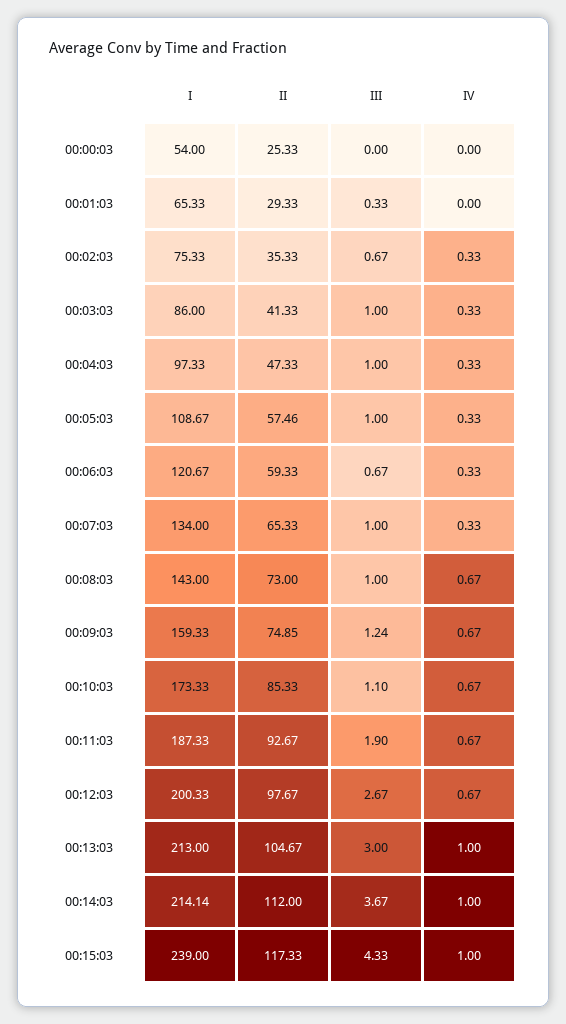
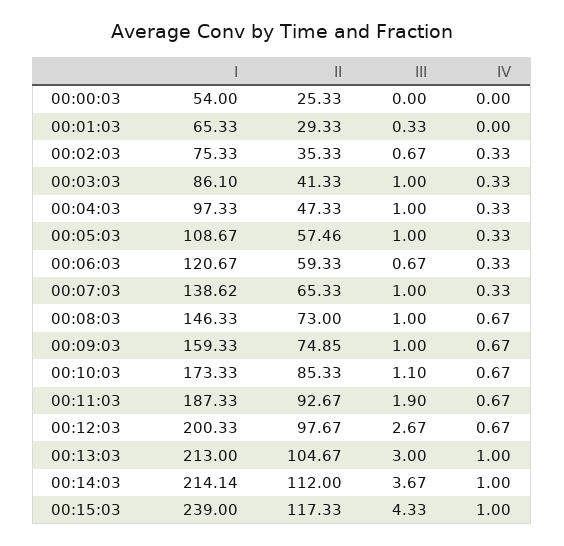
  {
    "I": {
      "00:00:03": 54,
      "00:01:03": 65.33,
      "00:02:03": 75.33,
-     "00:03:03": 86,
+     "00:03:03": 86.1,
      "00:04:03": 97.33,
      "00:05:03": 108.67,
      "00:06:03": 120.67,
-     "00:07:03": 134,
+     "00:07:03": 138.62,
-     "00:08:03": 143,
+     "00:08:03": 146.33,
      "00:09:03": 159.33,
      "00:10:03": 173.33,
      "00:11:03": 187.33,
      "00:12:03": 200.33,
      "00:13:03": 213,
      "00:14:03": 214.14,
      "00:15:03": 239
    },
    "II": {
      "00:00:03": 25.33,
      "00:01:03": 29.33,
      "00:02:03": 35.33,
      "00:03:03": 41.33,
      "00:04:03": 47.33,
      "00:05:03": 57.46,
      "00:06:03": 59.33,
      "00:07:03": 65.33,
      "00:08:03": 73,
      "00:09:03": 74.85,
      "00:10:03": 85.33,
      "00:11:03": 92.67,
      "00:12:03": 97.67,
      "00:13:03": 104.67,
      "00:14:03": 112,
      "00:15:03": 117.33
    },
    "III": {
      "00:00:03": 0,
      "00:01:03": 0.33,
      "00:02:03": 0.67,
      "00:03:03": 1,
      "00:04:03": 1,
      "00:05:03": 1,
      "00:06:03": 0.67,
      "00:07:03": 1,
      "00:08:03": 1,
-     "00:09:03": 1.24,
+     "00:09:03": 1,
      "00:10:03": 1.1,
      "00:11:03": 1.9,
      "00:12:03": 2.67,
      "00:13:03": 3,
      "00:14:03": 3.67,
      "00:15:03": 4.33
    },
    "IV": {
      "00:00:03": 0,
      "00:01:03": 0,
      "00:02:03": 0.33,
      "00:03:03": 0.33,
      "00:04:03": 0.33,
      "00:05:03": 0.33,
      "00:06:03": 0.33,
      "00:07:03": 0.33,
      "00:08:03": 0.67,
      "00:09:03": 0.67,
      "00:10:03": 0.67,
      "00:11:03": 0.67,
      "00:12:03": 0.67,
      "00:13:03": 1,
      "00:14:03": 1,
      "00:15:03": 1
    }
  }

